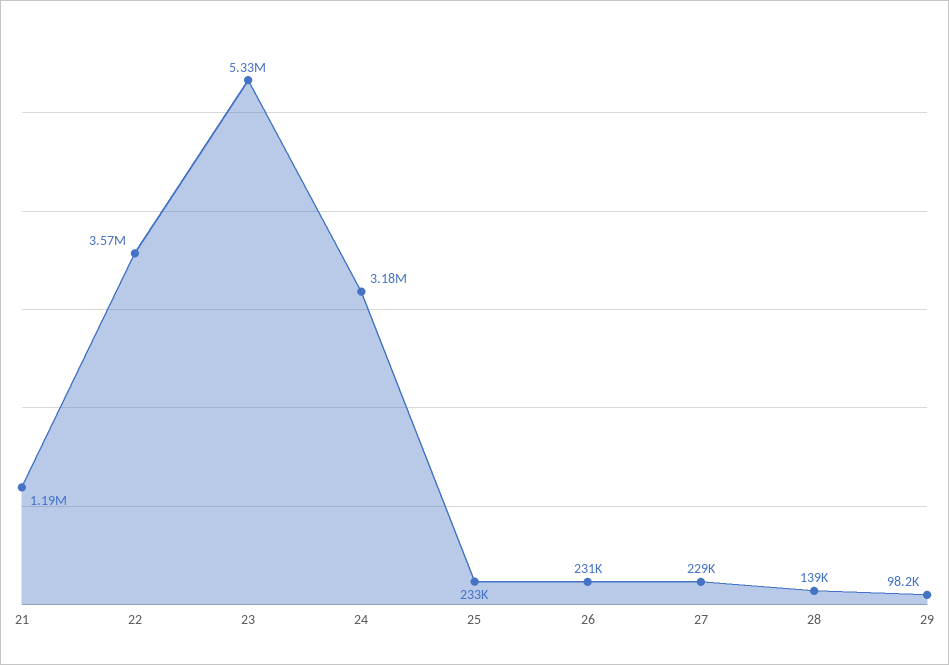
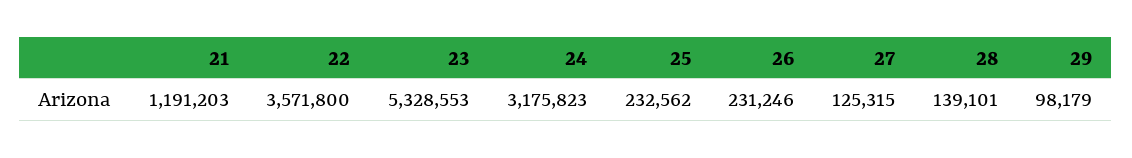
  {
    "21": 1191203,
    "22": 3571800,
    "23": 5328553,
    "24": 3175823,
    "25": 232562,
    "26": 231246,
-   "27": 229000,
+   "27": 125315,
    "28": 139101,
    "29": 98179
  }

